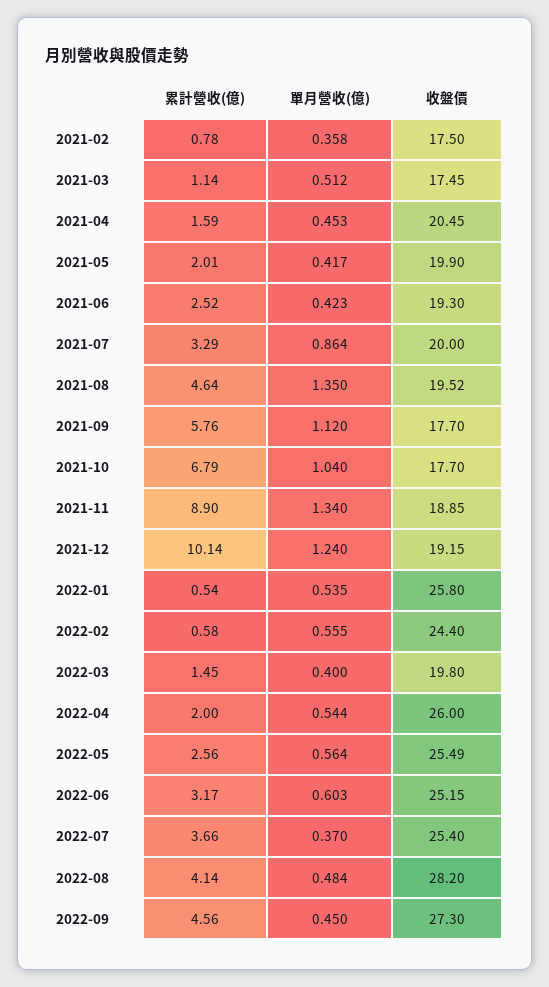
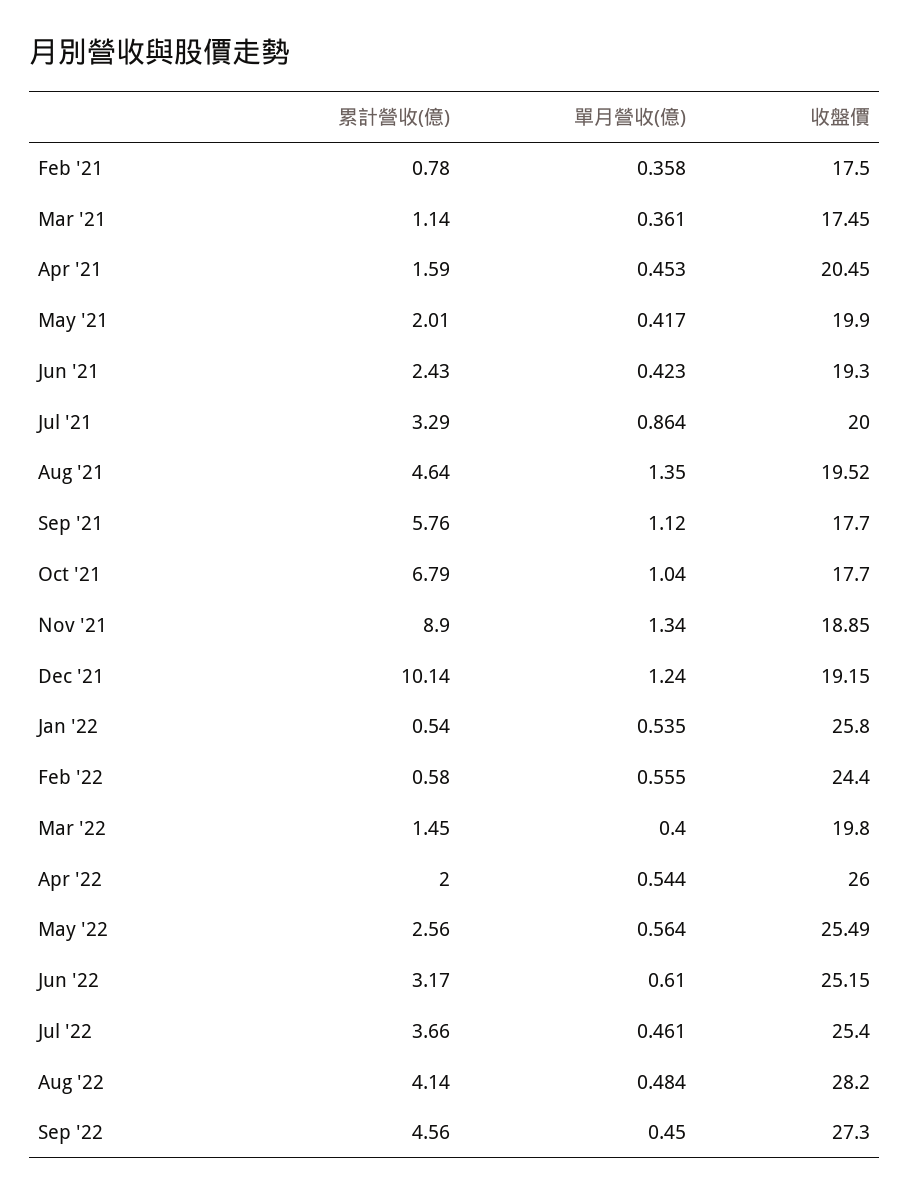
  {
    "累計營收(億)": {
      "2021-02": 0.78,
      "2021-03": 1.14,
      "2021-04": 1.59,
      "2021-05": 2.01,
-     "2021-06": 2.52,
+     "2021-06": 2.43,
      "2021-07": 3.29,
      "2021-08": 4.64,
      "2021-09": 5.76,
      "2021-10": 6.79,
      "2021-11": 8.9,
      "2021-12": 10.14,
      "2022-01": 0.54,
      "2022-02": 0.58,
      "2022-03": 1.45,
      "2022-04": 2,
      "2022-05": 2.56,
      "2022-06": 3.17,
      "2022-07": 3.66,
      "2022-08": 4.14,
      "2022-09": 4.56
    },
    "單月營收(億)": {
      "2021-02": 0.358,
-     "2021-03": 0.512,
+     "2021-03": 0.361,
      "2021-04": 0.453,
      "2021-05": 0.417,
      "2021-06": 0.423,
      "2021-07": 0.864,
      "2021-08": 1.35,
      "2021-09": 1.12,
      "2021-10": 1.04,
      "2021-11": 1.34,
      "2021-12": 1.24,
      "2022-01": 0.535,
      "2022-02": 0.555,
      "2022-03": 0.4,
      "2022-04": 0.544,
      "2022-05": 0.564,
-     "2022-06": 0.603,
+     "2022-06": 0.61,
-     "2022-07": 0.37,
+     "2022-07": 0.461,
      "2022-08": 0.484,
      "2022-09": 0.45
    },
    "收盤價": {
      "2021-02": 17.5,
      "2021-03": 17.45,
      "2021-04": 20.45,
      "2021-05": 19.9,
      "2021-06": 19.3,
      "2021-07": 20,
      "2021-08": 19.52,
      "2021-09": 17.7,
      "2021-10": 17.7,
      "2021-11": 18.85,
      "2021-12": 19.15,
      "2022-01": 25.8,
      "2022-02": 24.4,
      "2022-03": 19.8,
      "2022-04": 26,
      "2022-05": 25.49,
      "2022-06": 25.15,
      "2022-07": 25.4,
      "2022-08": 28.2,
      "2022-09": 27.3
    }
  }

